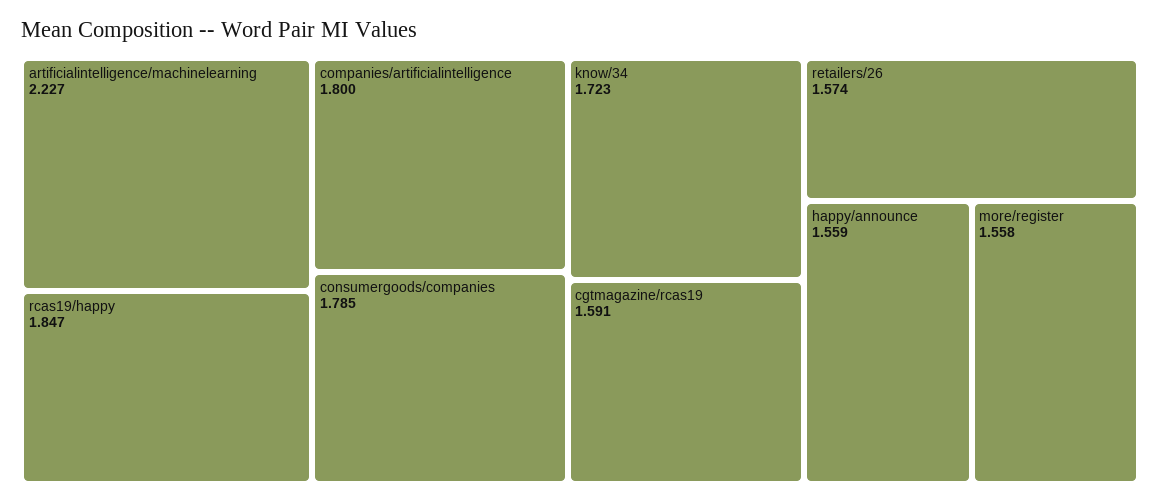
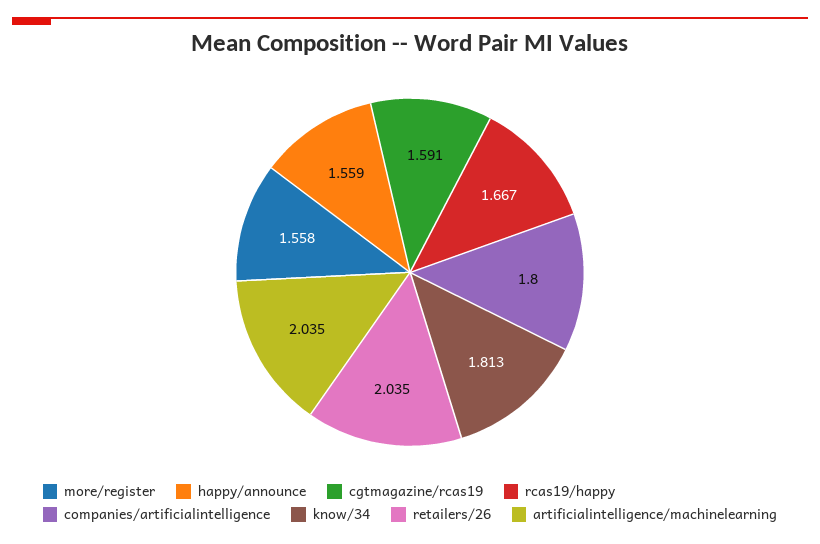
  {
-   "artificialintelligence/machinelearning": 2.227,
+   "artificialintelligence/machinelearning": 2.035,
-   "rcas19/happy": 1.847,
+   "rcas19/happy": 1.667,
    "companies/artificialintelligence": 1.8,
-   "consumergoods/companies": 1.785,
-   "know/34": 1.723,
+   "know/34": 1.813,
    "cgtmagazine/rcas19": 1.591,
-   "retailers/26": 1.574,
+   "retailers/26": 2.035,
    "happy/announce": 1.559,
    "more/register": 1.558
  }

